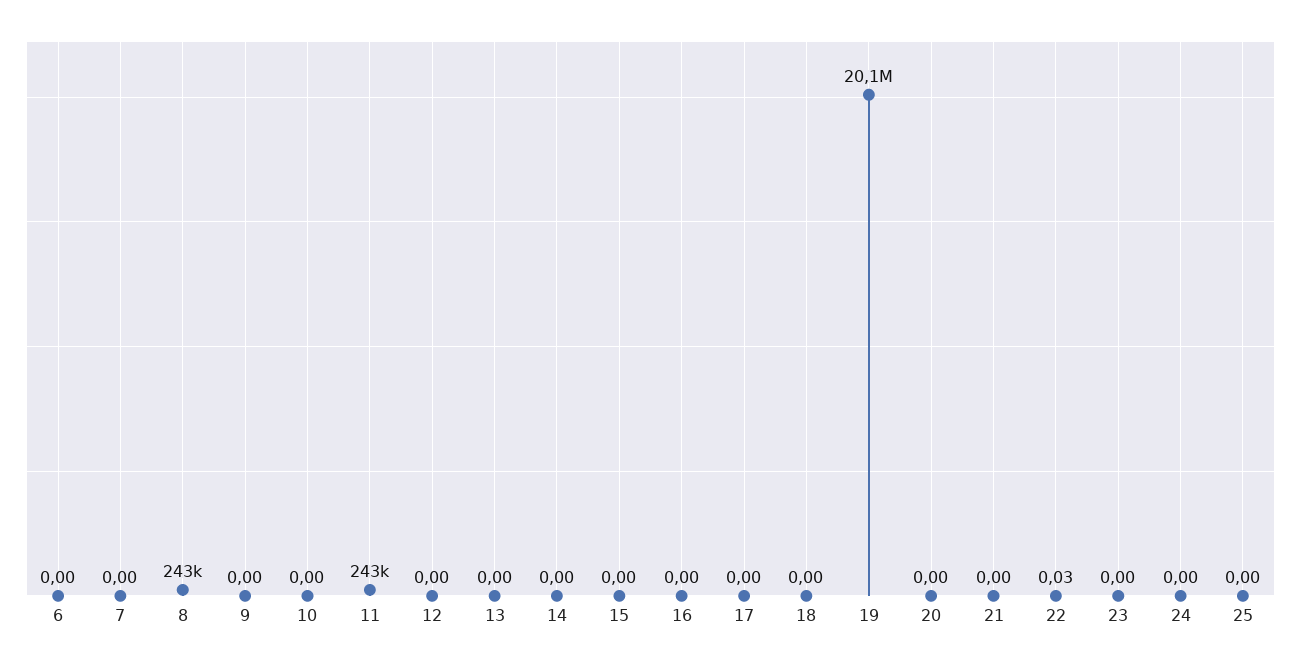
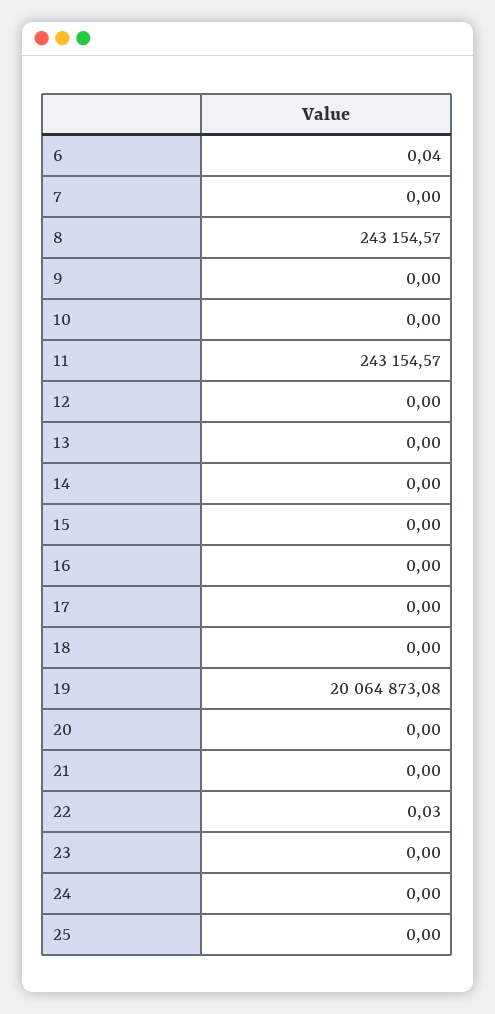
  {
-   "6": 0,
+   "6": 0.04,
    "7": 0,
    "8": 243154.57,
    "9": 0,
    "10": 0,
    "11": 243154.57,
    "12": 0,
    "13": 0,
    "14": 0,
    "15": 0,
    "16": 0,
    "17": 0,
    "18": 0,
    "19": 20064873.08,
    "20": 0,
    "21": 0,
    "22": 0.03,
    "23": 0,
    "24": 0,
    "25": 0
  }

